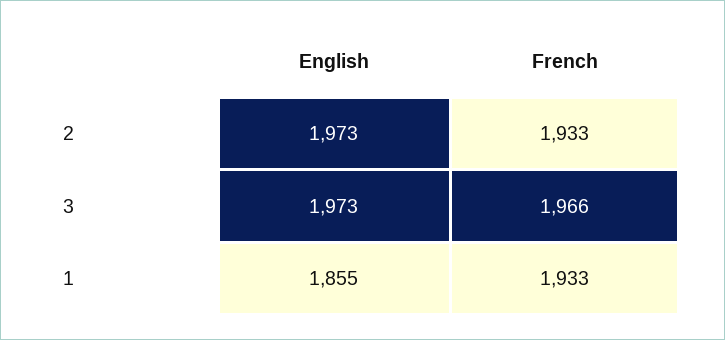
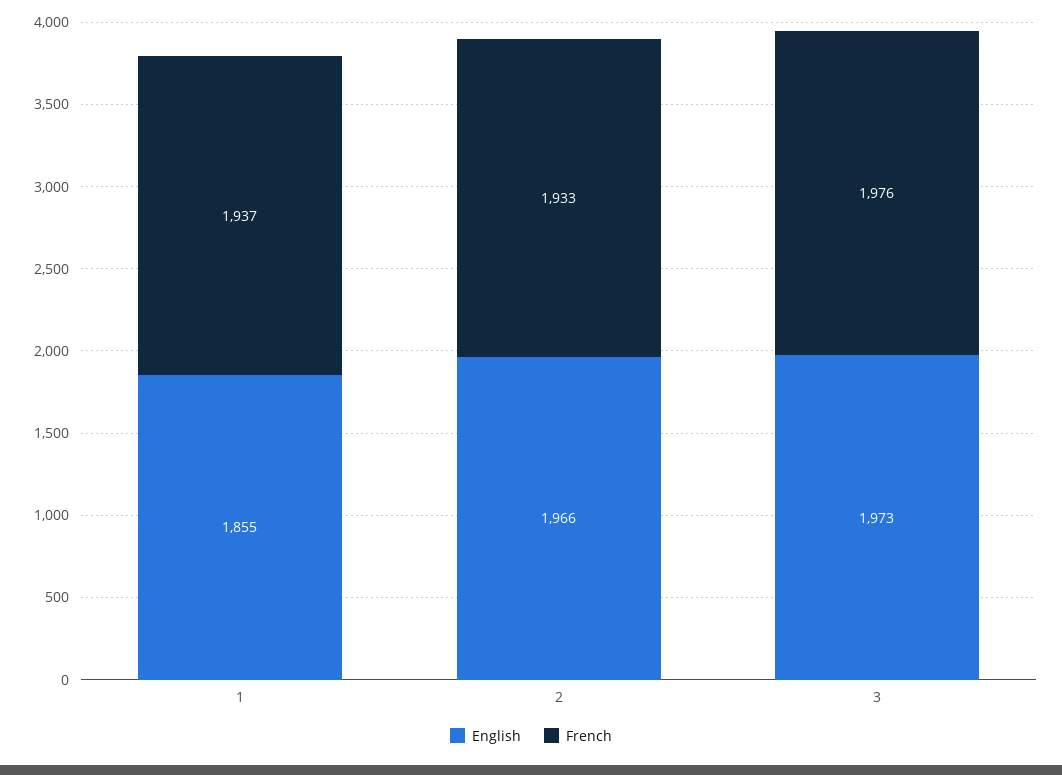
  {
    "English": {
-     "2": 1973,
+     "2": 1966,
      "3": 1973,
      "1": 1855
    },
    "French": {
      "2": 1933,
-     "3": 1966,
+     "3": 1976,
-     "1": 1933
+     "1": 1937
    }
  }

